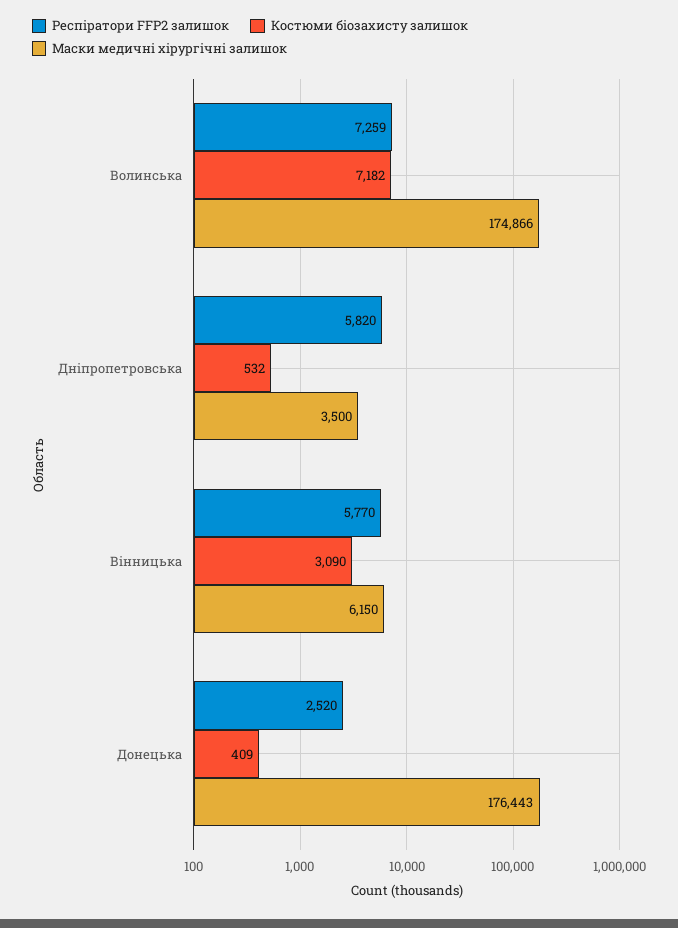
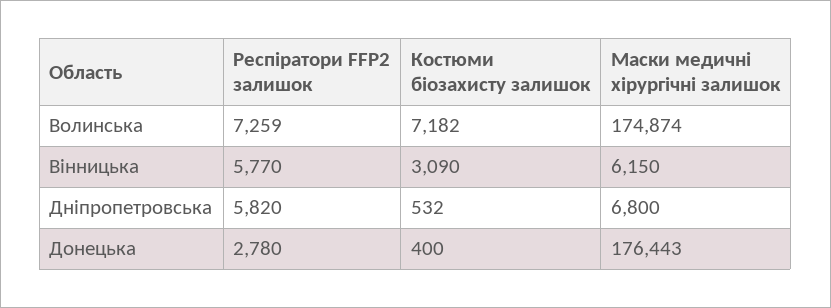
  {
    "Респіратори FFP2 залишок": {
      "Волинська": 7259,
      "Дніпропетровська": 5820,
      "Вінницька": 5770,
-     "Донецька": 2520
+     "Донецька": 2780
    },
    "Костюми біозахисту залишок": {
      "Волинська": 7182,
      "Дніпропетровська": 532,
      "Вінницька": 3090,
-     "Донецька": 409
+     "Донецька": 400
    },
    "Маски медичні хірургічні залишок": {
-     "Волинська": 174866,
+     "Волинська": 174874,
-     "Дніпропетровська": 3500,
+     "Дніпропетровська": 6800,
      "Вінницька": 6150,
      "Донецька": 176443
    }
  }

